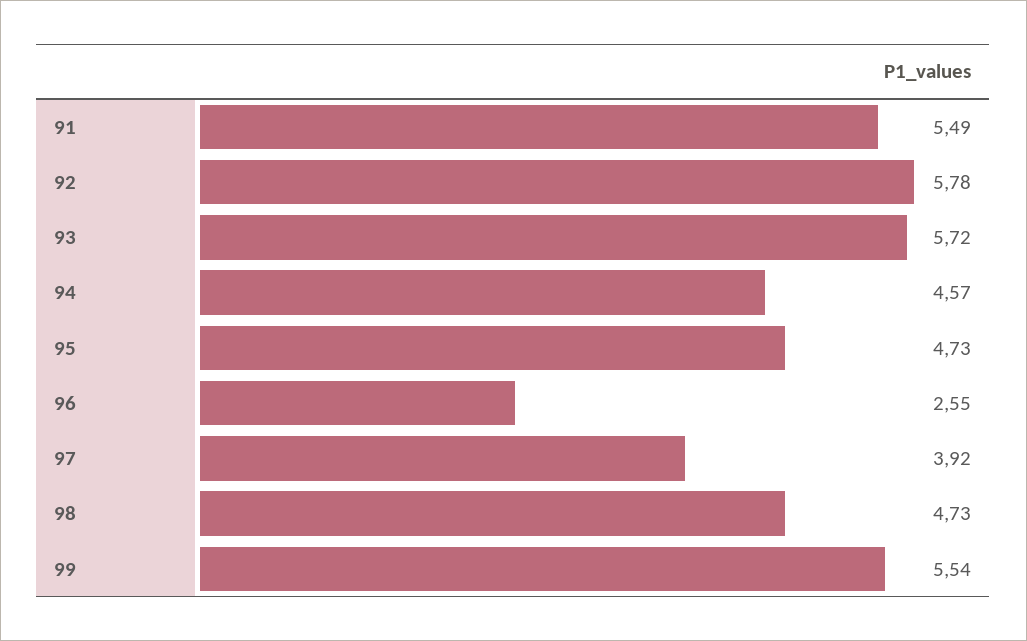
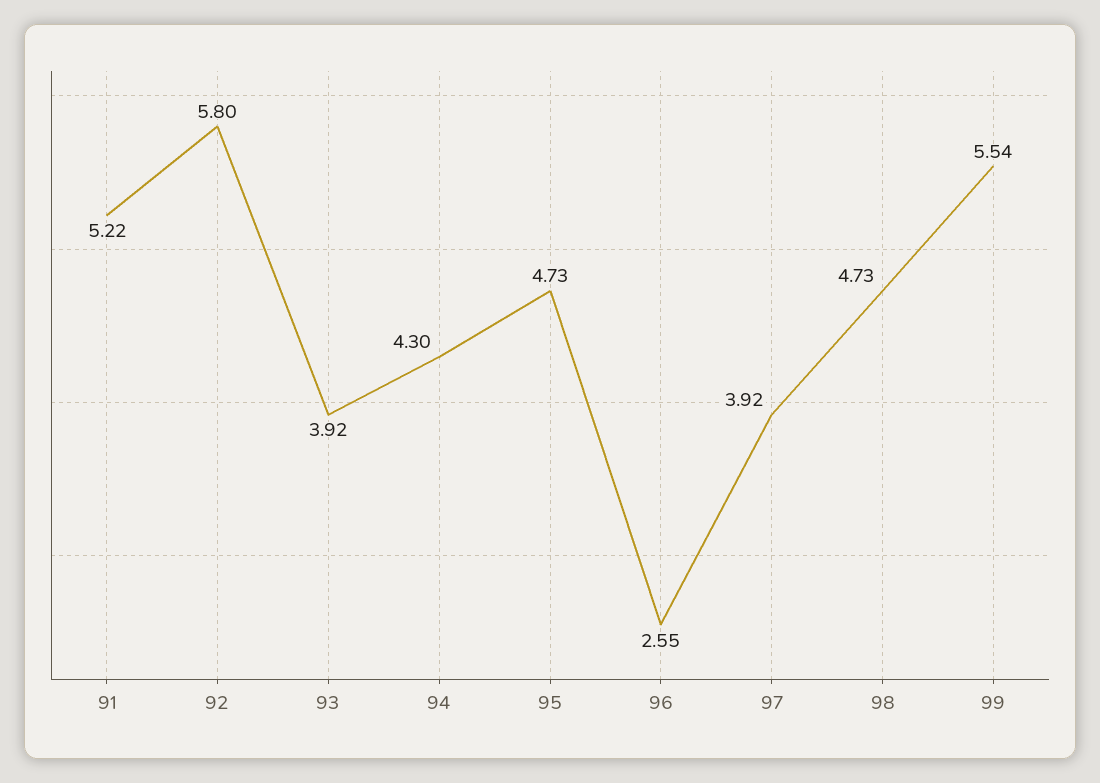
  {
-   "91": 5.49,
+   "91": 5.22,
-   "92": 5.78,
+   "92": 5.8,
-   "93": 5.72,
+   "93": 3.92,
-   "94": 4.57,
+   "94": 4.3,
    "95": 4.73,
    "96": 2.55,
    "97": 3.92,
    "98": 4.73,
    "99": 5.54
  }

